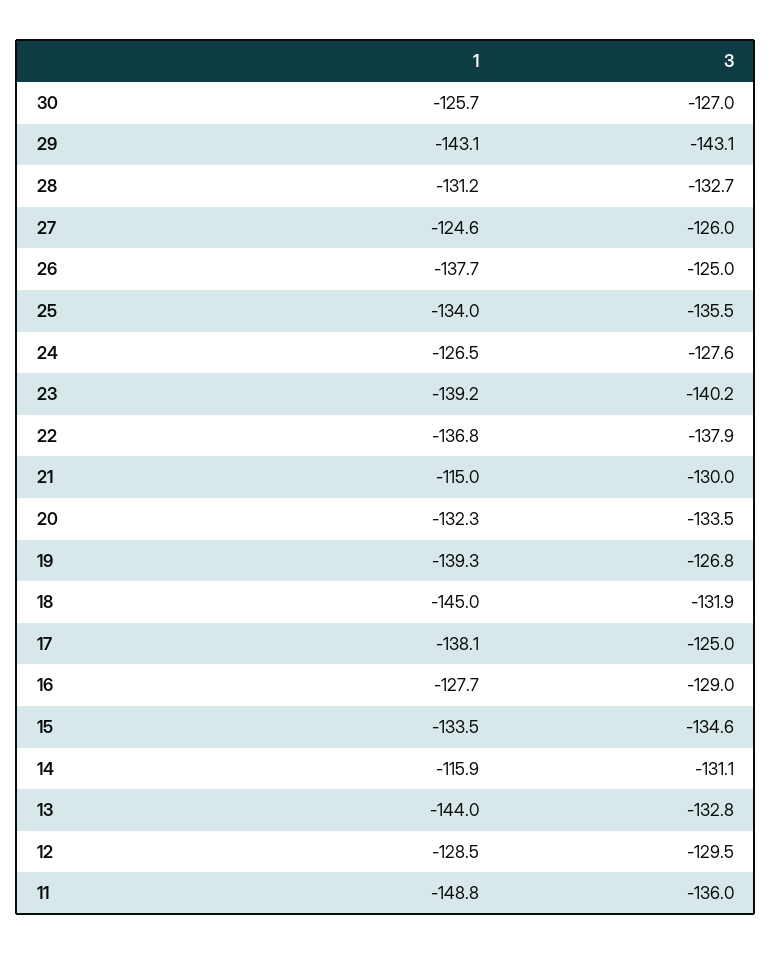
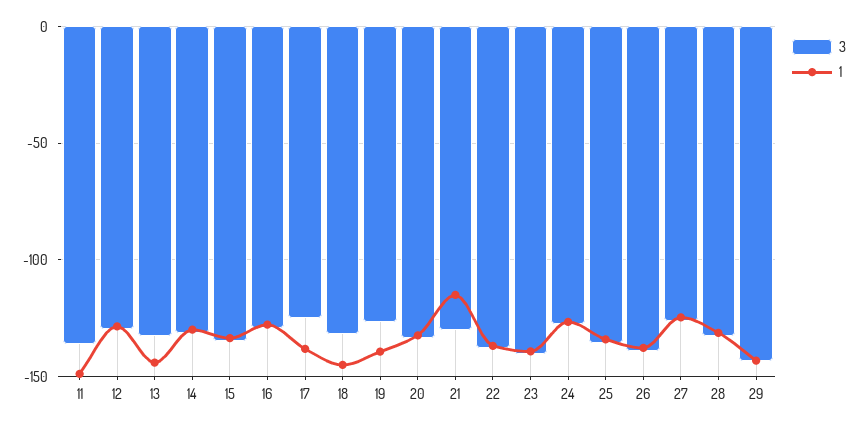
  {
    "1": {
-     "30": -125.7,
      "29": -143.1,
      "28": -131.2,
      "27": -124.6,
      "26": -137.7,
      "25": -134,
      "24": -126.5,
      "23": -139.2,
      "22": -136.8,
      "21": -115,
      "20": -132.3,
      "19": -139.3,
      "18": -145,
      "17": -138.1,
      "16": -127.7,
      "15": -133.5,
-     "14": -115.9,
+     "14": -130,
      "13": -144,
      "12": -128.5,
      "11": -148.8
    },
    "3": {
-     "30": -127,
      "29": -143.1,
      "28": -132.7,
      "27": -126,
-     "26": -125,
+     "26": -140,
      "25": -135.5,
      "24": -127.6,
      "23": -140.2,
      "22": -137.9,
      "21": -130,
      "20": -133.5,
      "19": -126.8,
      "18": -131.9,
      "17": -125,
      "16": -129,
      "15": -134.6,
      "14": -131.1,
      "13": -132.8,
      "12": -129.5,
      "11": -136
    }
  }

